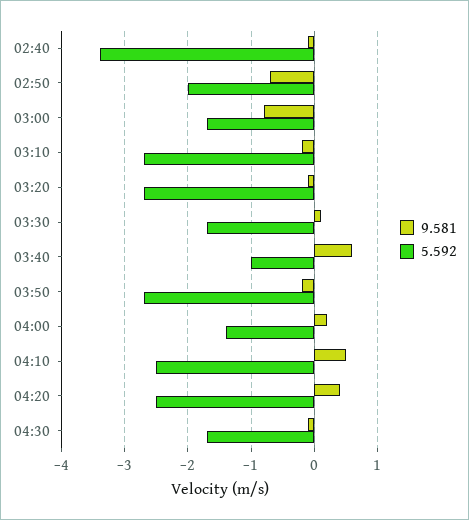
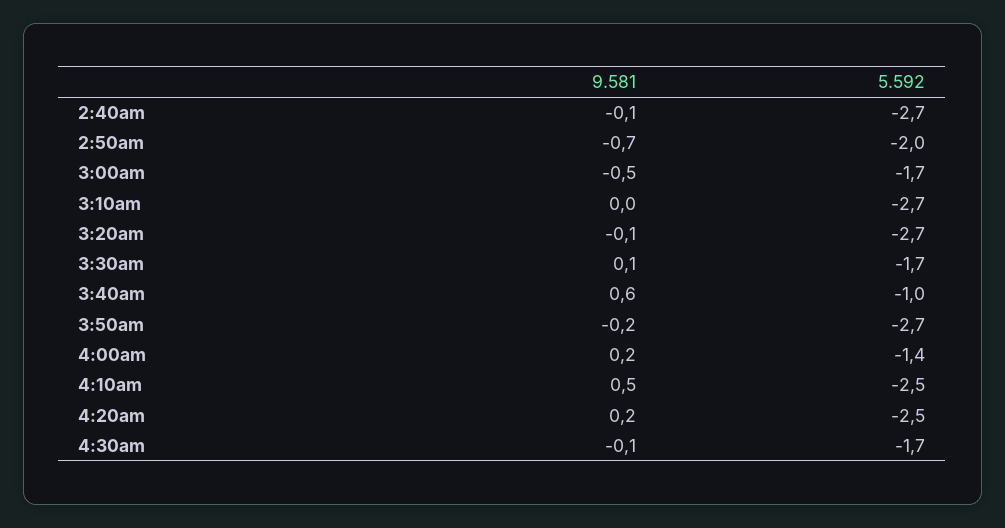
  {
    "9.581": {
      "02:40": -0.1,
      "02:50": -0.7,
-     "03:00": -0.8,
+     "03:00": -0.5,
-     "03:10": -0.2,
+     "03:10": 0,
      "03:20": -0.1,
      "03:30": 0.1,
      "03:40": 0.6,
      "03:50": -0.2,
      "04:00": 0.2,
      "04:10": 0.5,
-     "04:20": 0.4,
+     "04:20": 0.2,
      "04:30": -0.1
    },
    "5.592": {
-     "02:40": -3.4,
+     "02:40": -2.7,
      "02:50": -2,
      "03:00": -1.7,
      "03:10": -2.7,
      "03:20": -2.7,
      "03:30": -1.7,
      "03:40": -1,
      "03:50": -2.7,
      "04:00": -1.4,
      "04:10": -2.5,
      "04:20": -2.5,
      "04:30": -1.7
    }
  }

